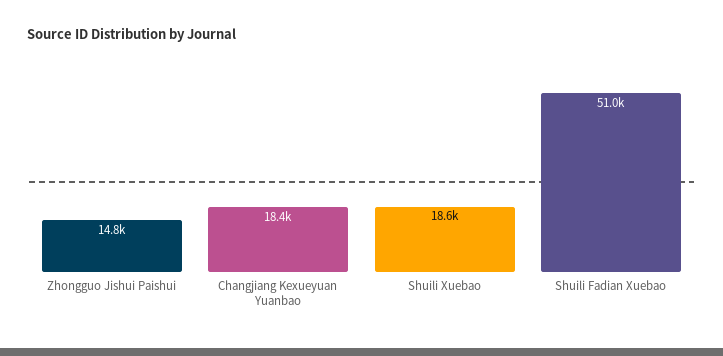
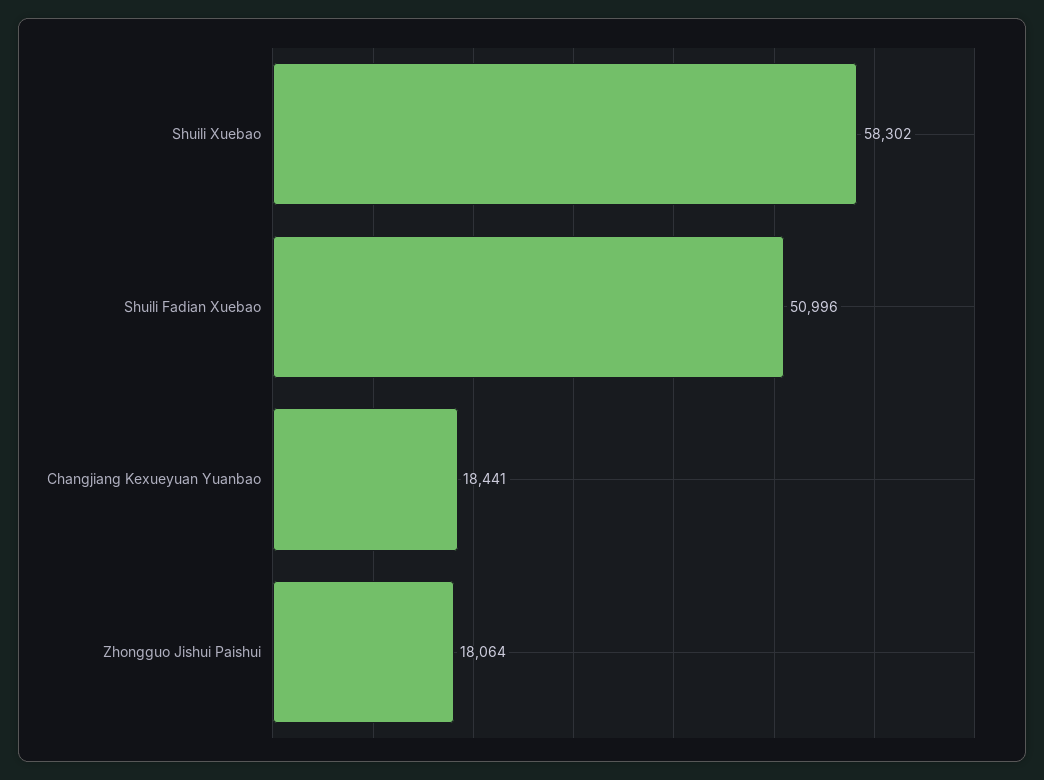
  {
-   "Zhongguo Jishui Paishui": 14800,
+   "Zhongguo Jishui Paishui": 18064,
    "Changjiang Kexueyuan Yuanbao": 18441,
-   "Shuili Xuebao": 18600,
+   "Shuili Xuebao": 58302,
    "Shuili Fadian Xuebao": 50996
  }

